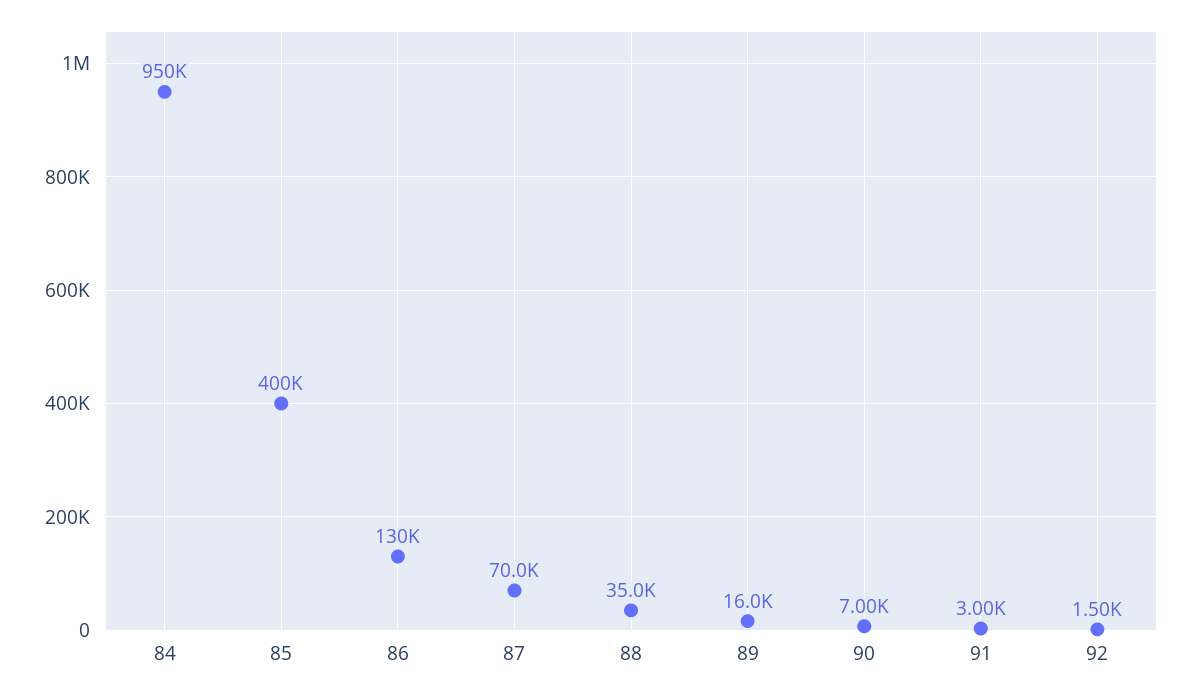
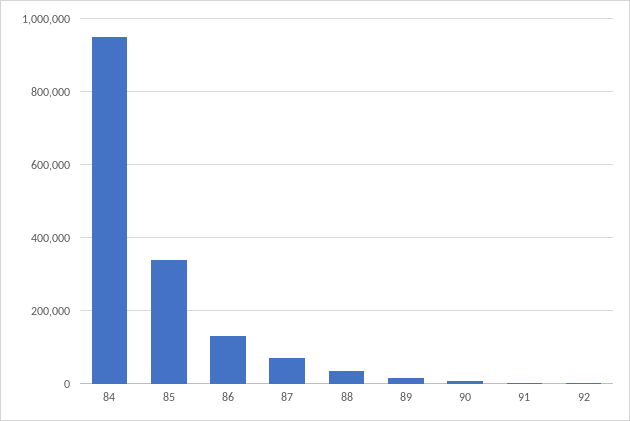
  {
    "84": 950000,
-   "85": 400000,
+   "85": 340000,
    "86": 130000,
    "87": 70000,
    "88": 35000,
    "89": 16000,
    "90": 7000,
    "91": 3000,
    "92": 1500
  }

